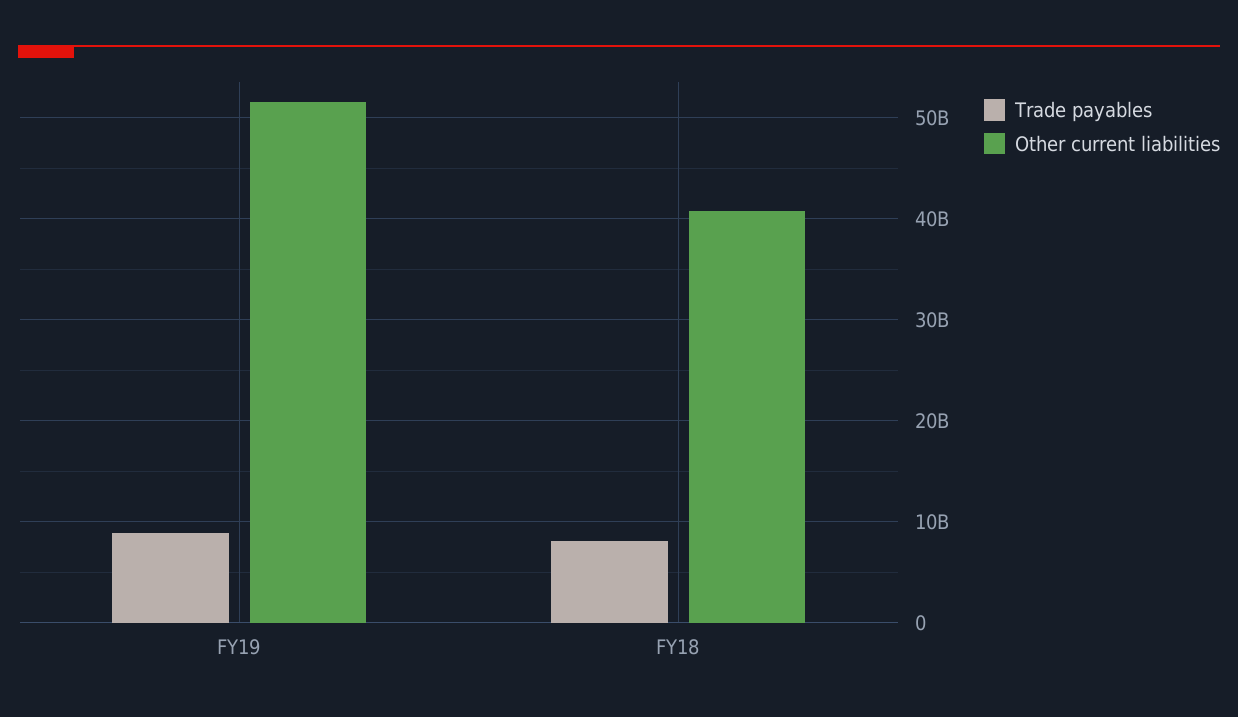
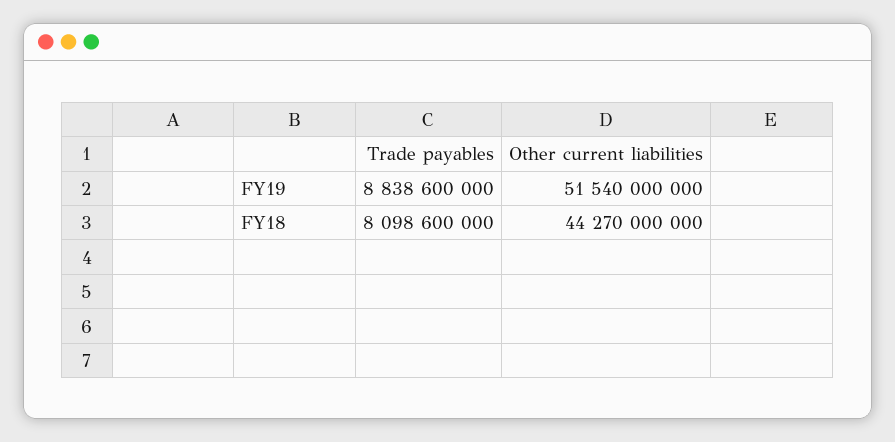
  {
    "Trade payables": {
      "FY19": 8838600000,
      "FY18": 8098600000
    },
    "Other current liabilities": {
      "FY19": 51540000000,
-     "FY18": 41000000000
+     "FY18": 44270000000
    }
  }

